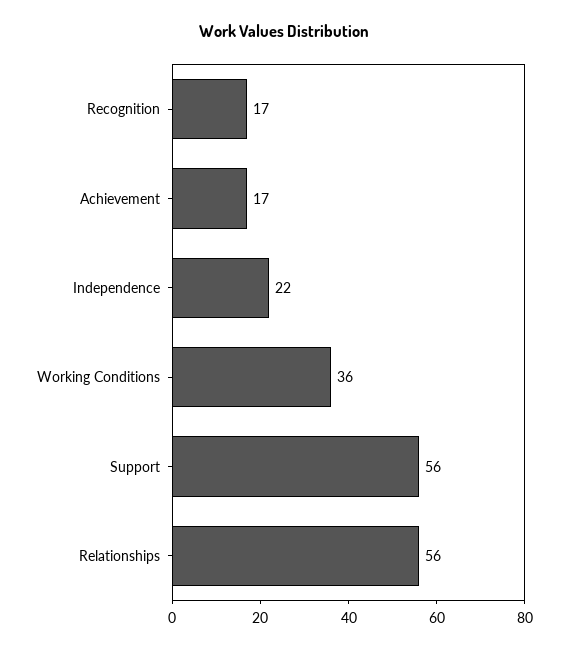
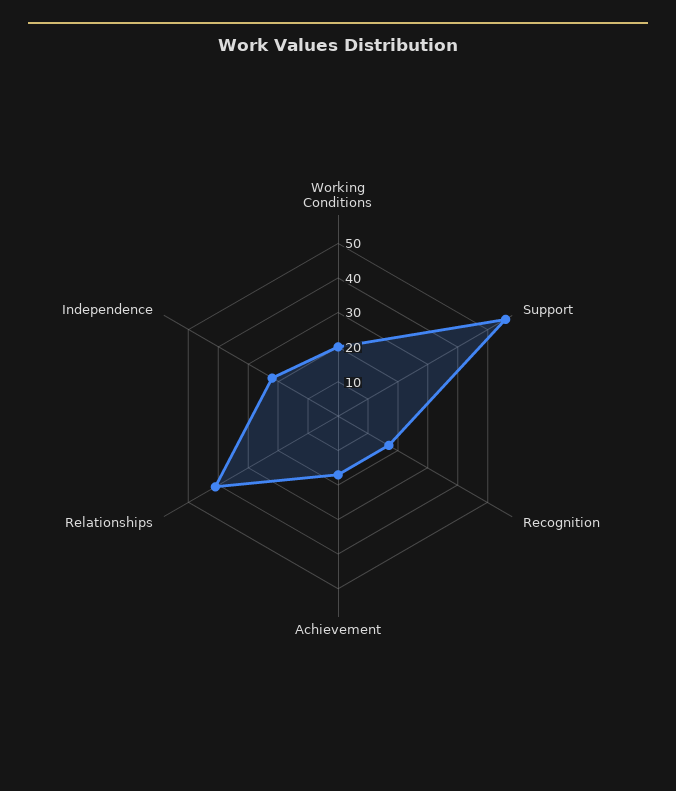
  {
    "Recognition": 17,
    "Achievement": 17,
    "Independence": 22,
-   "Working Conditions": 36,
+   "Working Conditions": 20,
    "Support": 56,
-   "Relationships": 56
+   "Relationships": 40
  }

